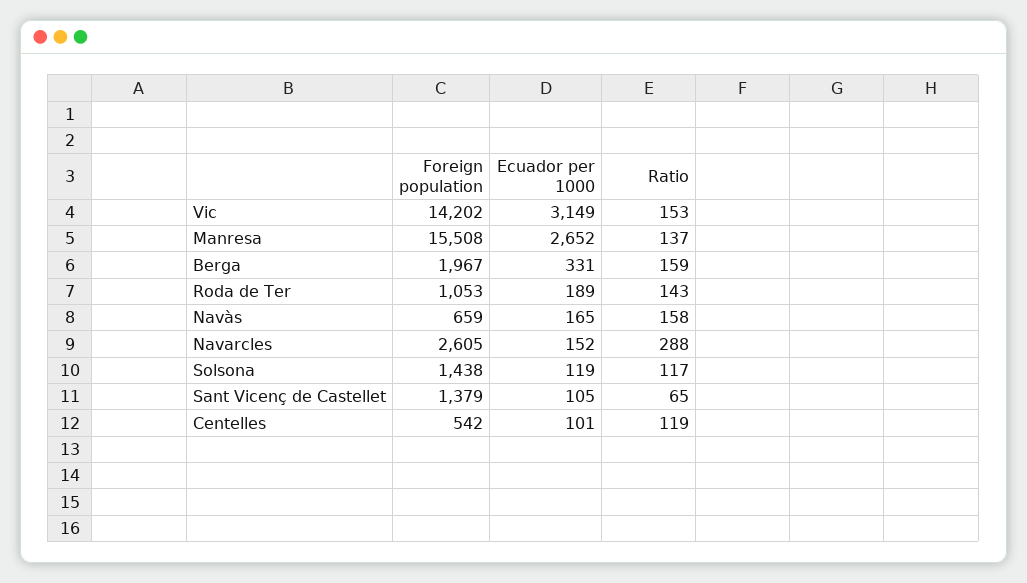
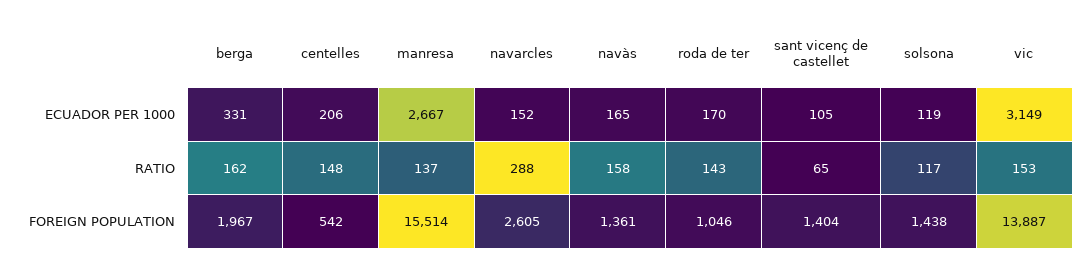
  {
    "Foreign population": {
-     "Vic": 14202,
+     "Vic": 13887,
-     "Manresa": 15508,
+     "Manresa": 15514,
      "Berga": 1967,
-     "Roda de Ter": 1053,
+     "Roda de Ter": 1046,
-     "Navàs": 659,
+     "Navàs": 1361,
      "Navarcles": 2605,
      "Solsona": 1438,
-     "Sant Vicenç de Castellet": 1379,
+     "Sant Vicenç de Castellet": 1404,
      "Centelles": 542
    },
    "Ecuador per 1000": {
      "Vic": 3149,
-     "Manresa": 2652,
+     "Manresa": 2667,
      "Berga": 331,
-     "Roda de Ter": 189,
+     "Roda de Ter": 170,
      "Navàs": 165,
      "Navarcles": 152,
      "Solsona": 119,
      "Sant Vicenç de Castellet": 105,
-     "Centelles": 101
+     "Centelles": 206
    },
    "Ratio": {
      "Vic": 153,
      "Manresa": 137,
-     "Berga": 159,
+     "Berga": 162,
      "Roda de Ter": 143,
      "Navàs": 158,
      "Navarcles": 288,
      "Solsona": 117,
      "Sant Vicenç de Castellet": 65,
-     "Centelles": 119
+     "Centelles": 148
    }
  }

